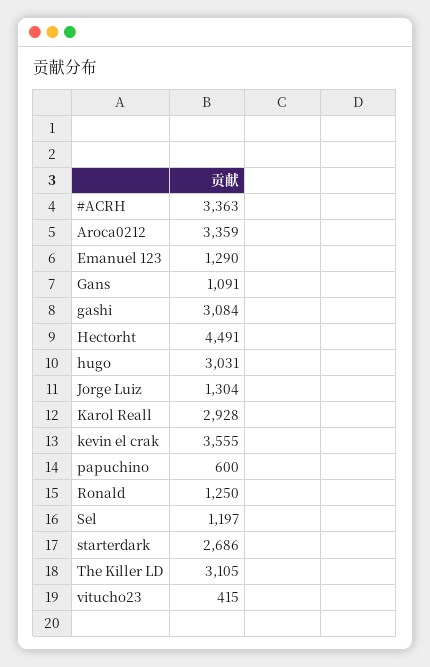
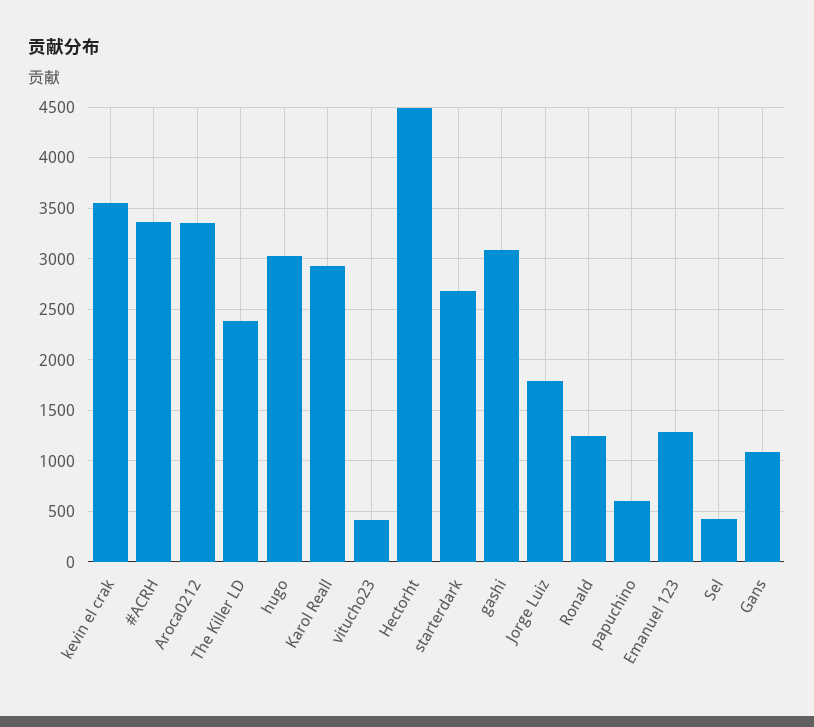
  {
    "#ACRH": 3363,
    "Aroca0212": 3359,
    "Emanuel 123": 1290,
    "Gans": 1091,
    "gashi": 3084,
    "Hectorht": 4491,
    "hugo": 3031,
-   "Jorge Luiz": 1304,
+   "Jorge Luiz": 1800,
    "Karol Reall": 2928,
    "kevin el crak": 3555,
    "papuchino": 600,
    "Ronald": 1250,
-   "Sel": 1197,
+   "Sel": 400,
    "starterdark": 2686,
-   "The Killer LD": 3105,
+   "The Killer LD": 2400,
    "vitucho23": 415
  }

